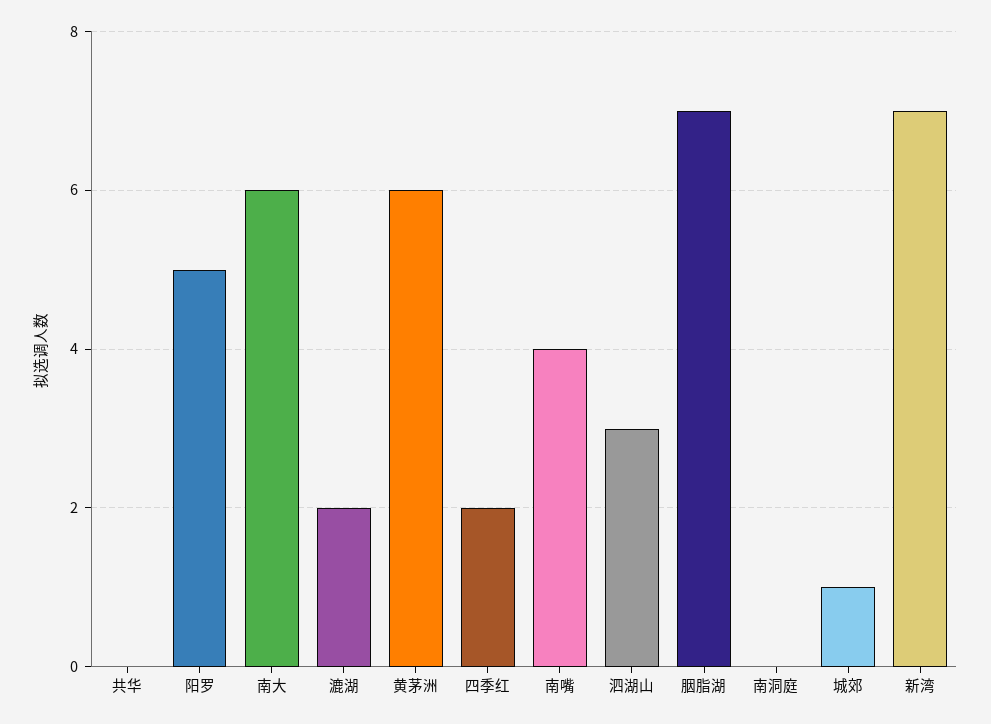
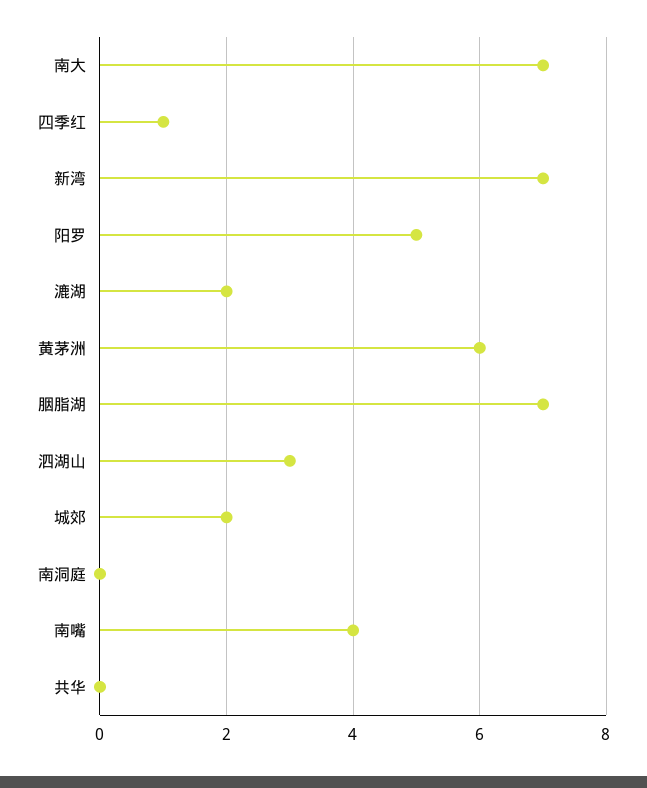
  {
    "共华": 0,
    "阳罗": 5,
-   "南大": 6,
+   "南大": 7,
    "漉湖": 2,
    "黄茅洲": 6,
-   "四季红": 2,
+   "四季红": 1,
    "南嘴": 4,
    "泗湖山": 3,
    "胭脂湖": 7,
    "南洞庭": 0,
-   "城郊": 1,
+   "城郊": 2,
    "新湾": 7
  }

